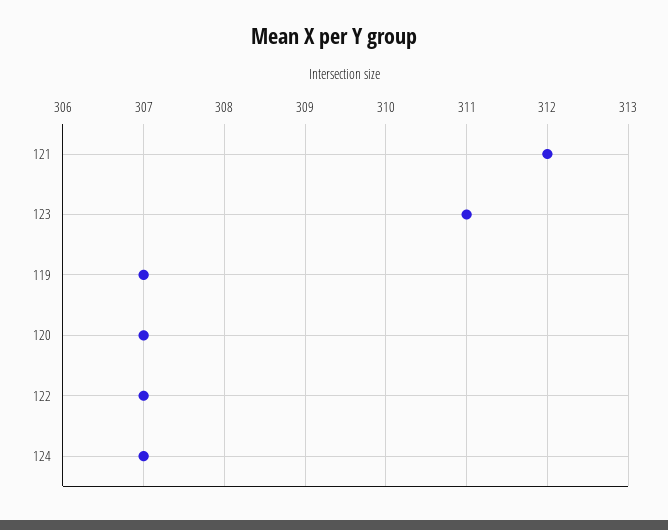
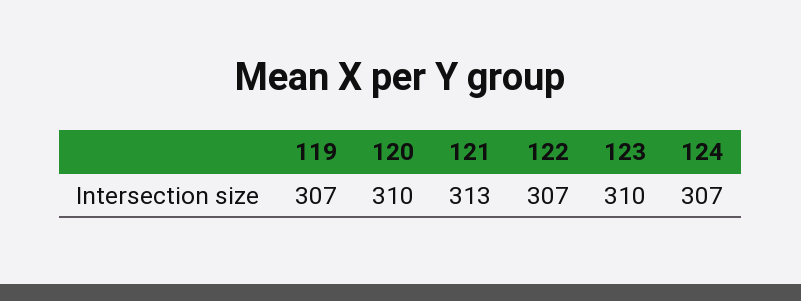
  {
-   "121": 312,
+   "121": 313,
-   "123": 311,
+   "123": 310,
    "119": 307,
-   "120": 307,
+   "120": 310,
    "122": 307,
    "124": 307
  }

